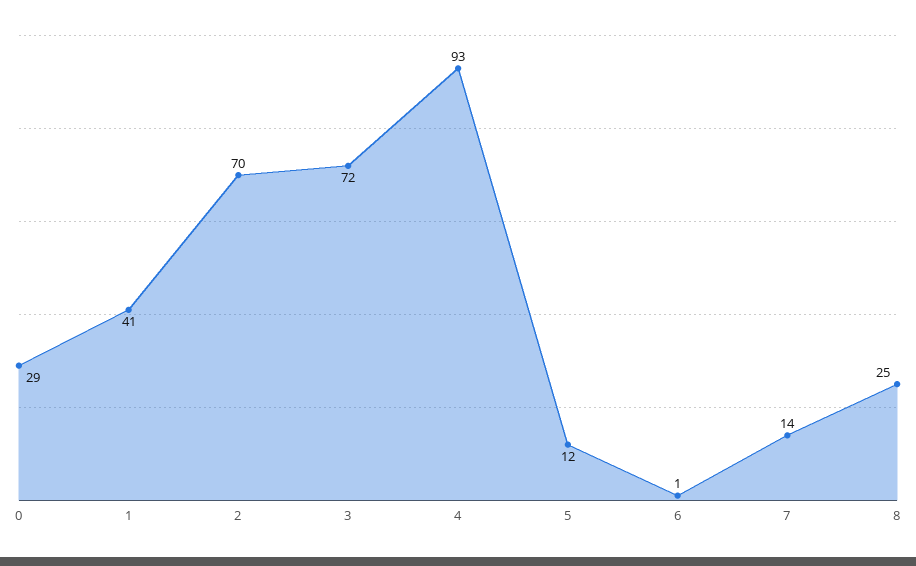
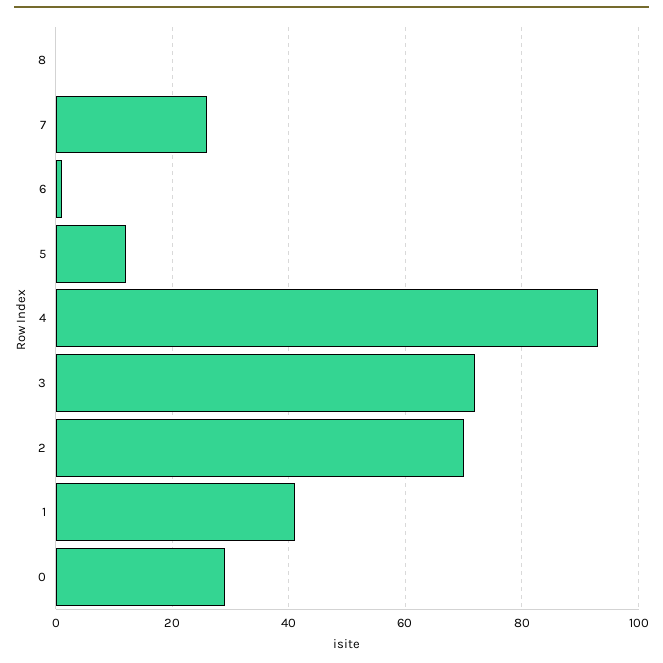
  {
    "0": 29,
    "1": 41,
    "2": 70,
    "3": 72,
    "4": 93,
    "5": 12,
    "6": 1,
-   "7": 14,
+   "7": 25,
-   "8": 25
+   "8": 0
  }

